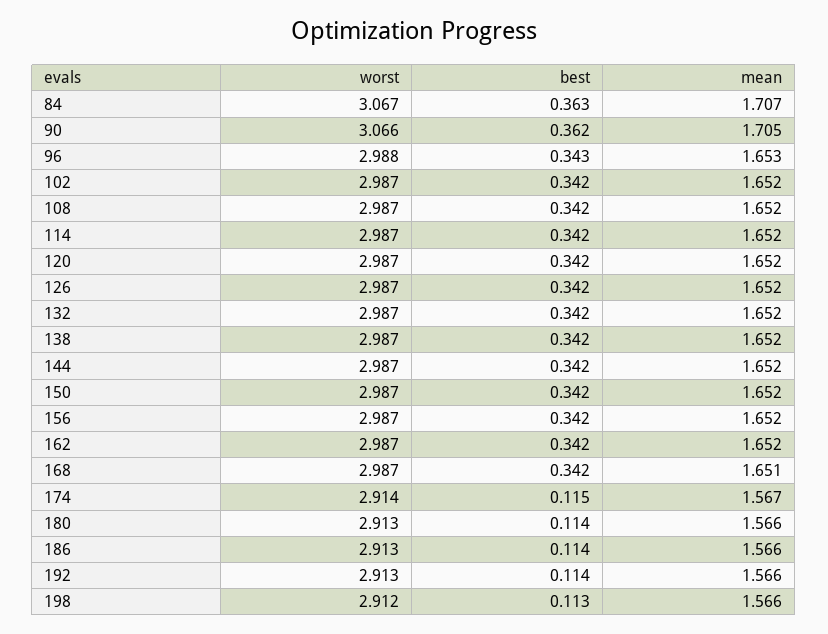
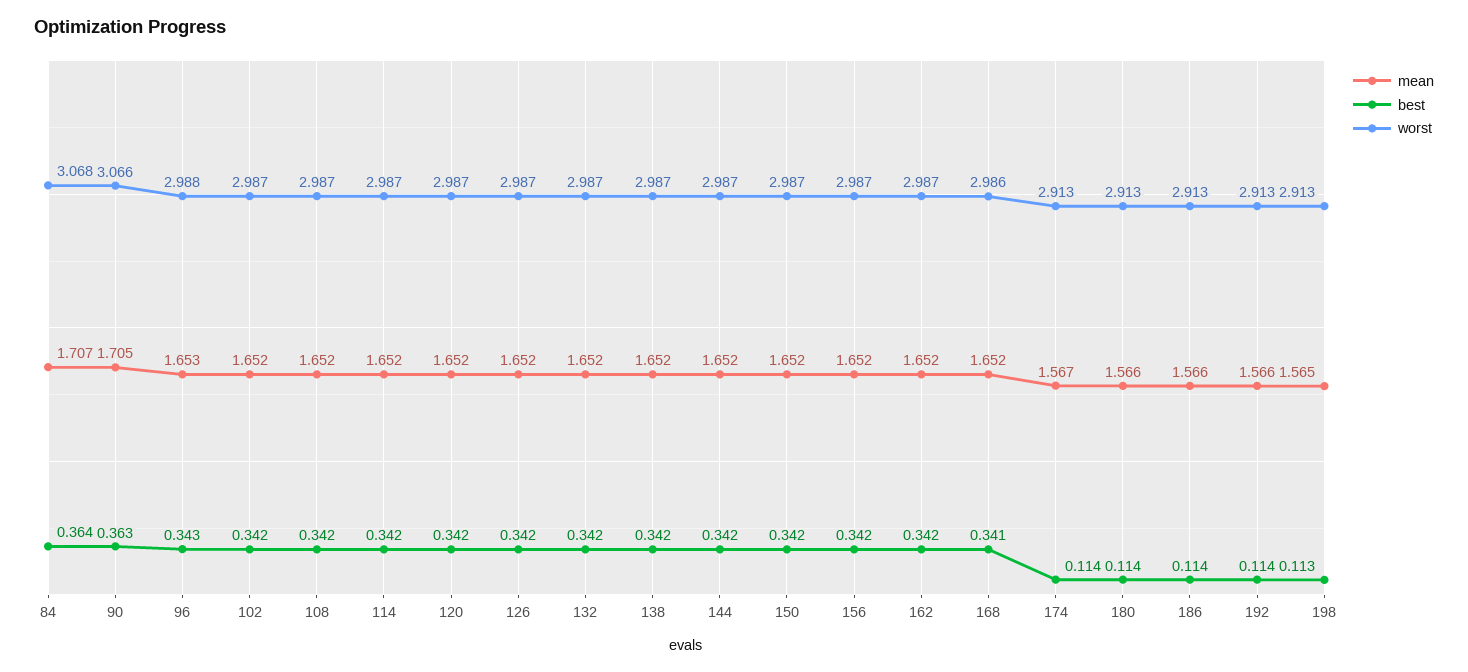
  {
    "worst": {
-     "84": 3.067,
+     "84": 3.068,
      "90": 3.066,
      "96": 2.988,
      "102": 2.987,
      "108": 2.987,
      "114": 2.987,
      "120": 2.987,
      "126": 2.987,
      "132": 2.987,
      "138": 2.987,
      "144": 2.987,
      "150": 2.987,
      "156": 2.987,
      "162": 2.987,
-     "168": 2.987,
+     "168": 2.986,
-     "174": 2.914,
+     "174": 2.913,
      "180": 2.913,
      "186": 2.913,
      "192": 2.913,
-     "198": 2.912
+     "198": 2.913
    },
    "best": {
-     "84": 0.363,
+     "84": 0.364,
-     "90": 0.362,
+     "90": 0.363,
      "96": 0.343,
      "102": 0.342,
      "108": 0.342,
      "114": 0.342,
      "120": 0.342,
      "126": 0.342,
      "132": 0.342,
      "138": 0.342,
      "144": 0.342,
      "150": 0.342,
      "156": 0.342,
      "162": 0.342,
-     "168": 0.342,
+     "168": 0.341,
-     "174": 0.115,
+     "174": 0.114,
      "180": 0.114,
      "186": 0.114,
      "192": 0.114,
      "198": 0.113
    },
    "mean": {
      "84": 1.707,
      "90": 1.705,
      "96": 1.653,
      "102": 1.652,
      "108": 1.652,
      "114": 1.652,
      "120": 1.652,
      "126": 1.652,
      "132": 1.652,
      "138": 1.652,
      "144": 1.652,
      "150": 1.652,
      "156": 1.652,
      "162": 1.652,
-     "168": 1.651,
+     "168": 1.652,
      "174": 1.567,
      "180": 1.566,
      "186": 1.566,
      "192": 1.566,
-     "198": 1.566
+     "198": 1.565
    }
  }

